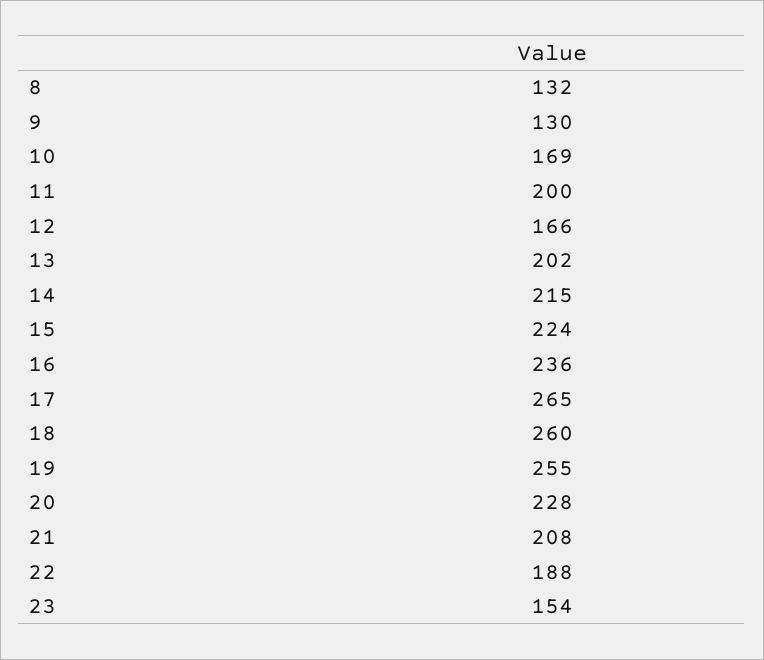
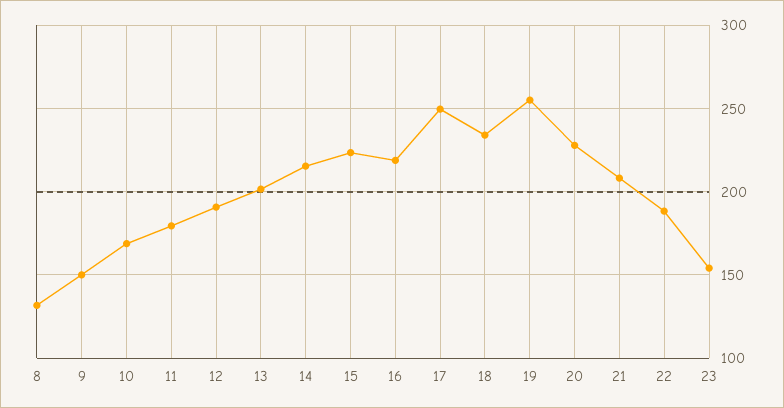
  {
    "8": 132,
-   "9": 130,
+   "9": 150,
    "10": 169,
-   "11": 200,
+   "11": 180,
-   "12": 166,
+   "12": 190,
    "13": 202,
    "14": 215,
    "15": 224,
-   "16": 236,
+   "16": 220,
-   "17": 265,
+   "17": 250,
-   "18": 260,
+   "18": 235,
    "19": 255,
    "20": 228,
    "21": 208,
    "22": 188,
    "23": 154
  }

